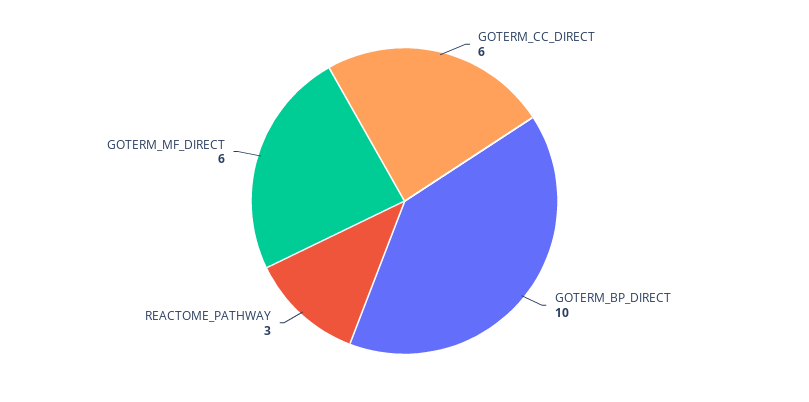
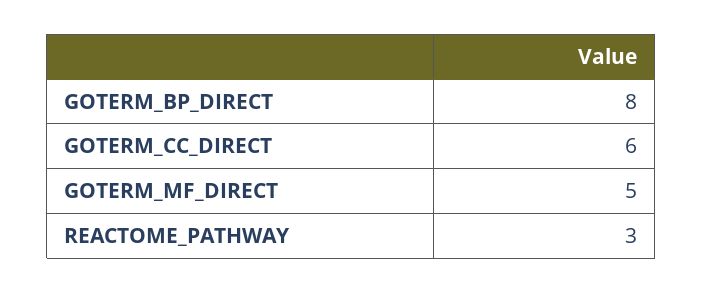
  {
    "GOTERM_CC_DIRECT": 6,
-   "GOTERM_BP_DIRECT": 10,
+   "GOTERM_BP_DIRECT": 8,
    "REACTOME_PATHWAY": 3,
-   "GOTERM_MF_DIRECT": 6
+   "GOTERM_MF_DIRECT": 5
  }

